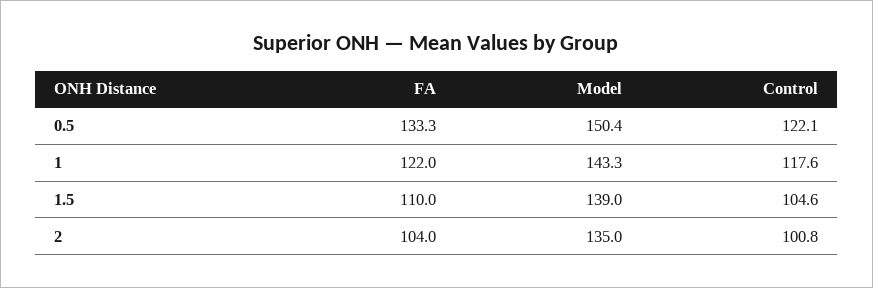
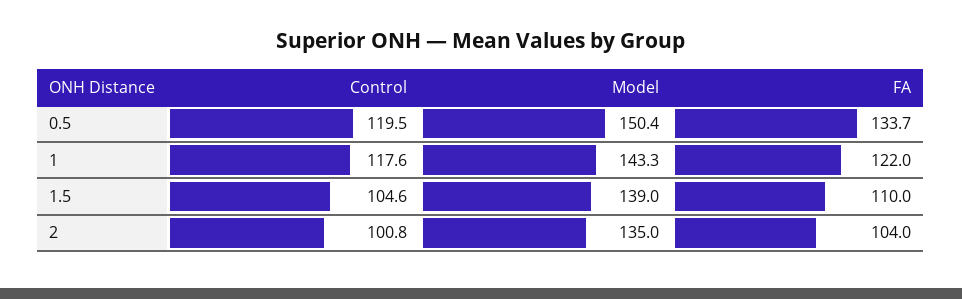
  {
    "FA": {
-     "0.5": 133.3,
+     "0.5": 133.7,
      "1": 122,
      "1.5": 110,
      "2": 104
    },
    "Model": {
      "0.5": 150.4,
      "1": 143.3,
      "1.5": 139,
      "2": 135
    },
    "Control": {
-     "0.5": 122.1,
+     "0.5": 119.5,
      "1": 117.6,
      "1.5": 104.6,
      "2": 100.8
    }
  }

